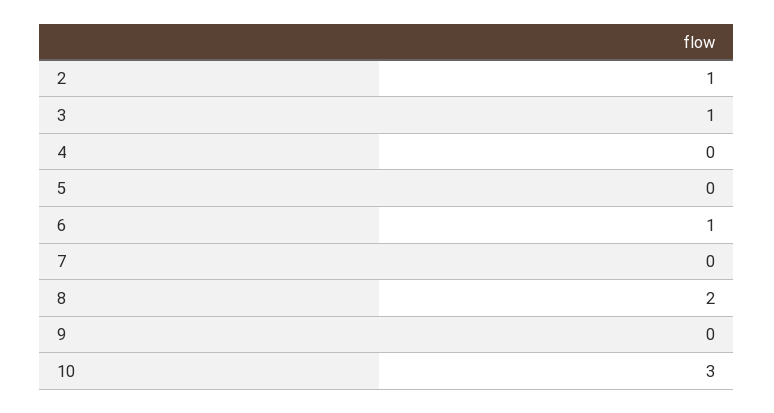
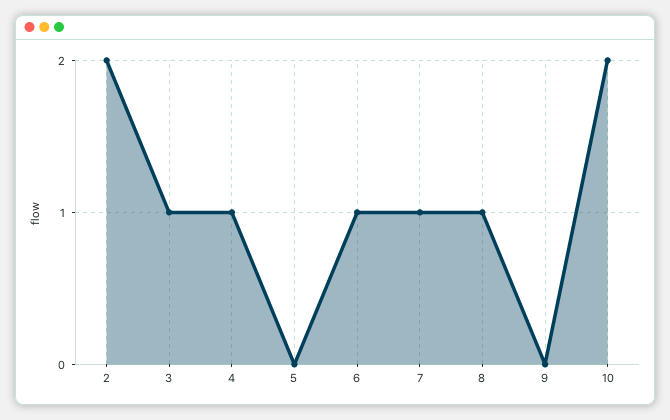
  {
-   "2": 1,
+   "2": 2,
    "3": 1,
-   "4": 0,
+   "4": 1,
    "5": 0,
    "6": 1,
-   "7": 0,
+   "7": 1,
-   "8": 2,
+   "8": 1,
    "9": 0,
-   "10": 3
+   "10": 2
  }

